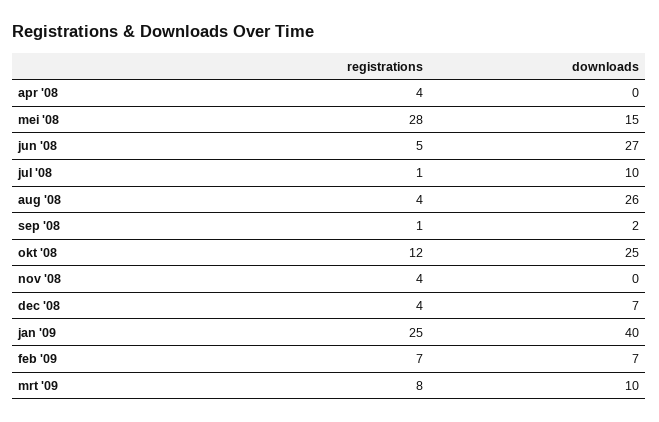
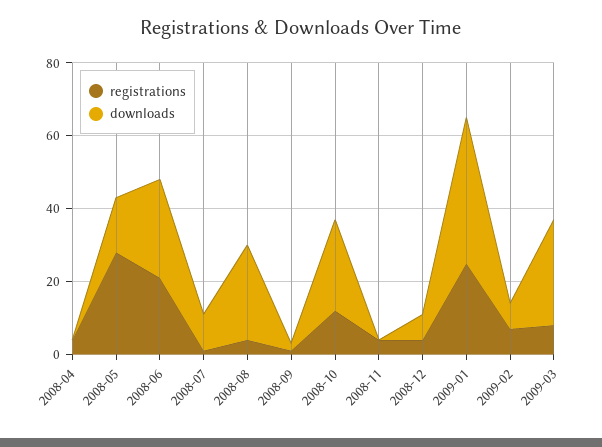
  {
    "registrations": {
      "apr '08": 4,
      "mei '08": 28,
-     "jun '08": 5,
+     "jun '08": 20,
      "jul '08": 1,
      "aug '08": 4,
      "sep '08": 1,
      "okt '08": 12,
      "nov '08": 4,
      "dec '08": 4,
      "jan '09": 25,
      "feb '09": 7,
      "mrt '09": 8
    },
    "downloads": {
      "apr '08": 0,
      "mei '08": 15,
      "jun '08": 27,
      "jul '08": 10,
      "aug '08": 26,
      "sep '08": 2,
      "okt '08": 25,
      "nov '08": 0,
      "dec '08": 7,
      "jan '09": 40,
      "feb '09": 7,
-     "mrt '09": 10
+     "mrt '09": 30
    }
  }

